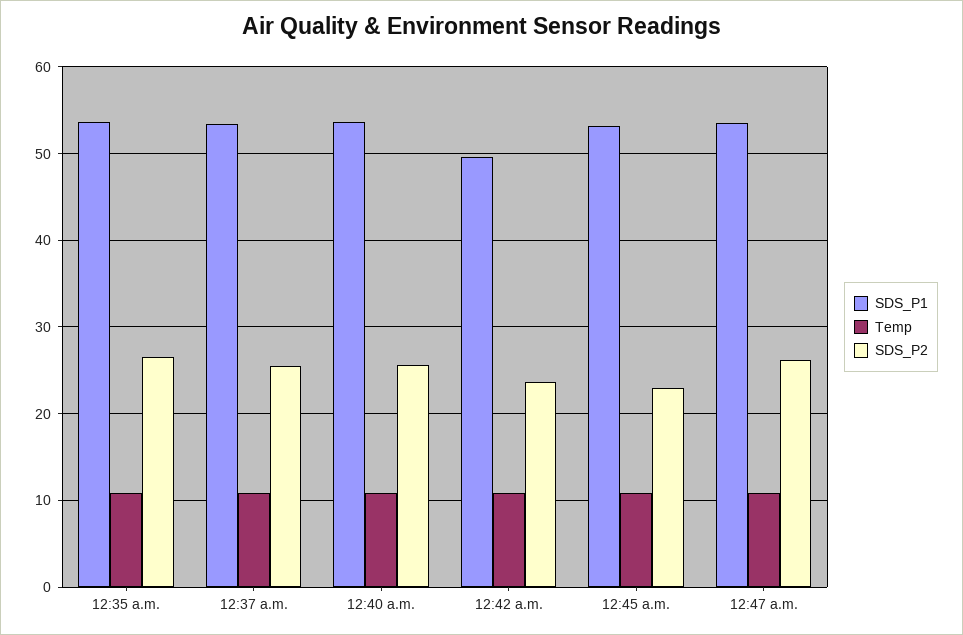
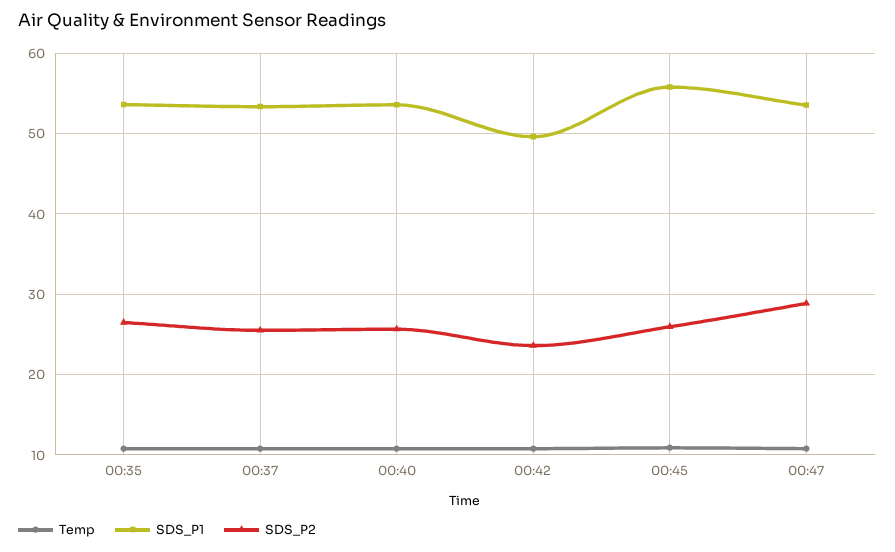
  {
    "SDS_P1": {
      "12:35 a.m.": 54,
      "12:37 a.m.": 53,
      "12:40 a.m.": 54,
      "12:42 a.m.": 50,
-     "12:45 a.m.": 53,
+     "12:45 a.m.": 56,
      "12:47 a.m.": 54
    },
    "Temp": {
      "12:35 a.m.": 11,
      "12:37 a.m.": 11,
      "12:40 a.m.": 11,
      "12:42 a.m.": 11,
      "12:45 a.m.": 11,
      "12:47 a.m.": 11
    },
    "SDS_P2": {
      "12:35 a.m.": 27,
      "12:37 a.m.": 26,
      "12:40 a.m.": 26,
      "12:42 a.m.": 24,
-     "12:45 a.m.": 23,
+     "12:45 a.m.": 26,
-     "12:47 a.m.": 26
+     "12:47 a.m.": 29
    }
  }

